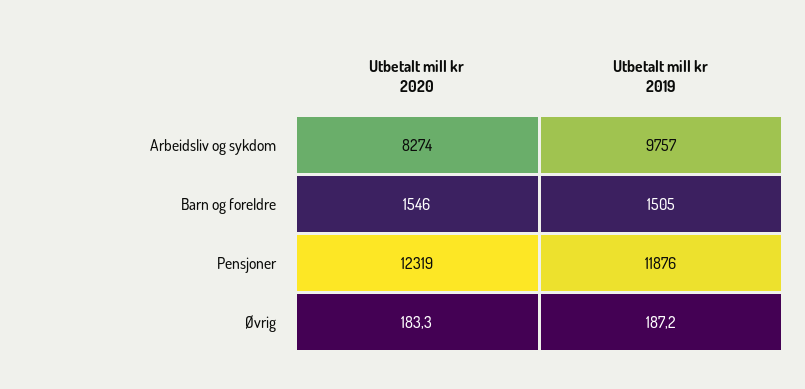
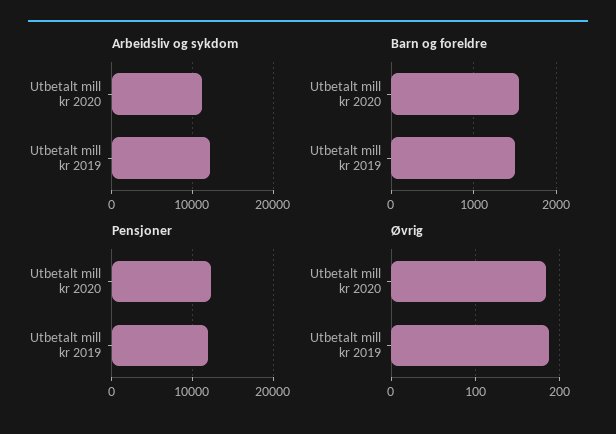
  {
    "Arbeidsliv og sykdom": {
-     "Utbetalt mill kr 2020": 8274,
+     "Utbetalt mill kr 2020": 11000,
-     "Utbetalt mill kr 2019": 9757
+     "Utbetalt mill kr 2019": 12000
    },
    "Barn og foreldre": {
      "Utbetalt mill kr 2020": 1546,
      "Utbetalt mill kr 2019": 1505
    },
    "Pensjoner": {
      "Utbetalt mill kr 2020": 12319,
      "Utbetalt mill kr 2019": 11876
    },
    "Øvrig": {
      "Utbetalt mill kr 2020": 183.3,
      "Utbetalt mill kr 2019": 187.2
    }
  }

